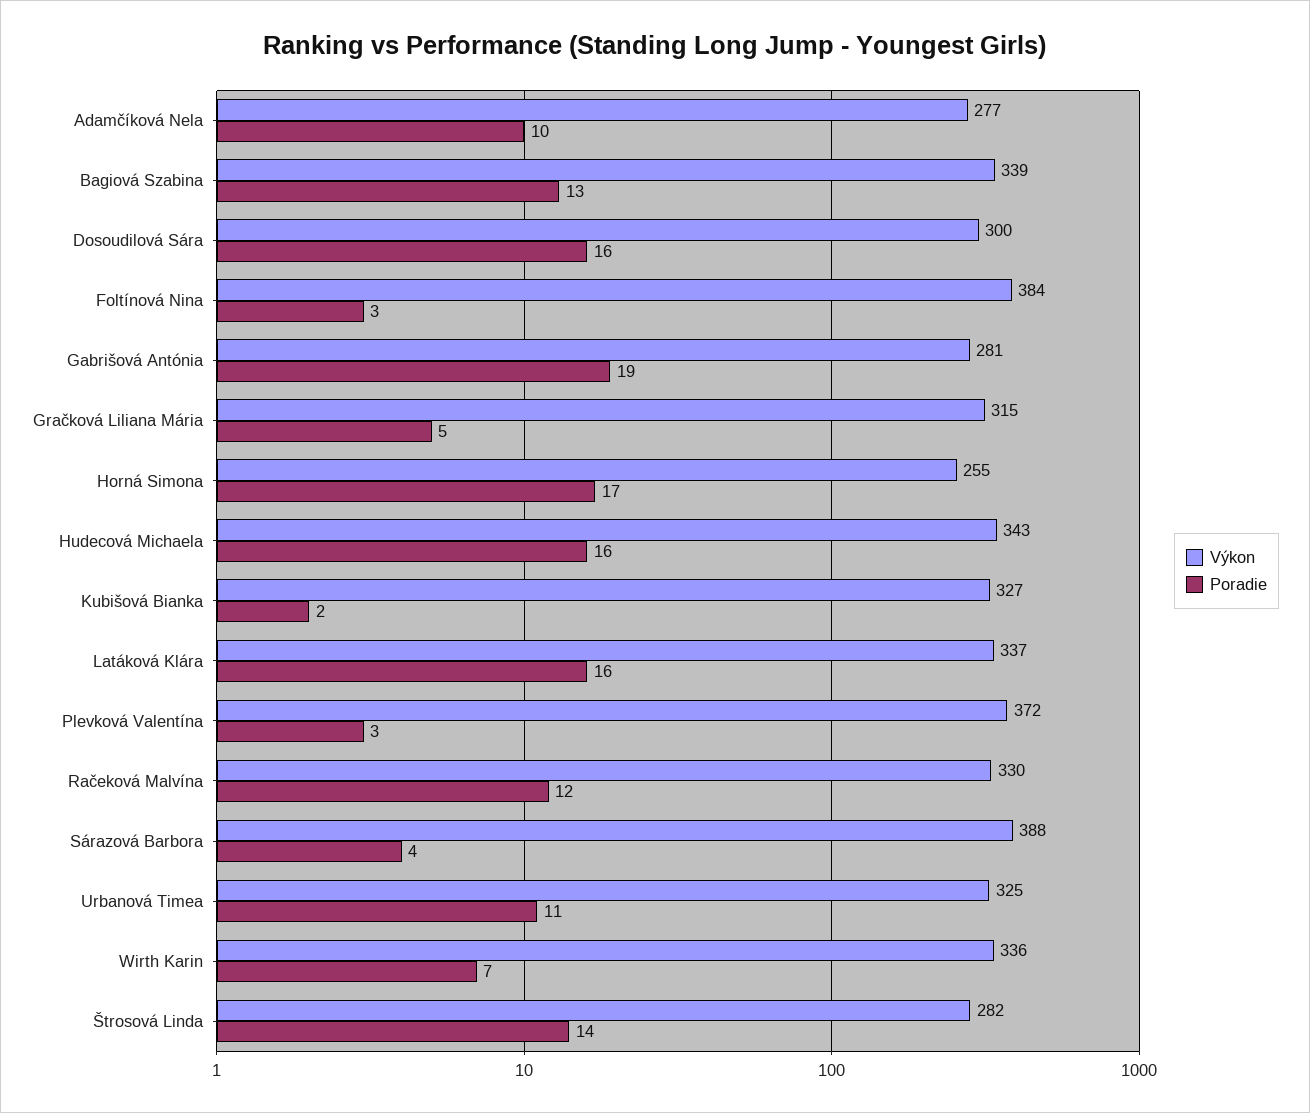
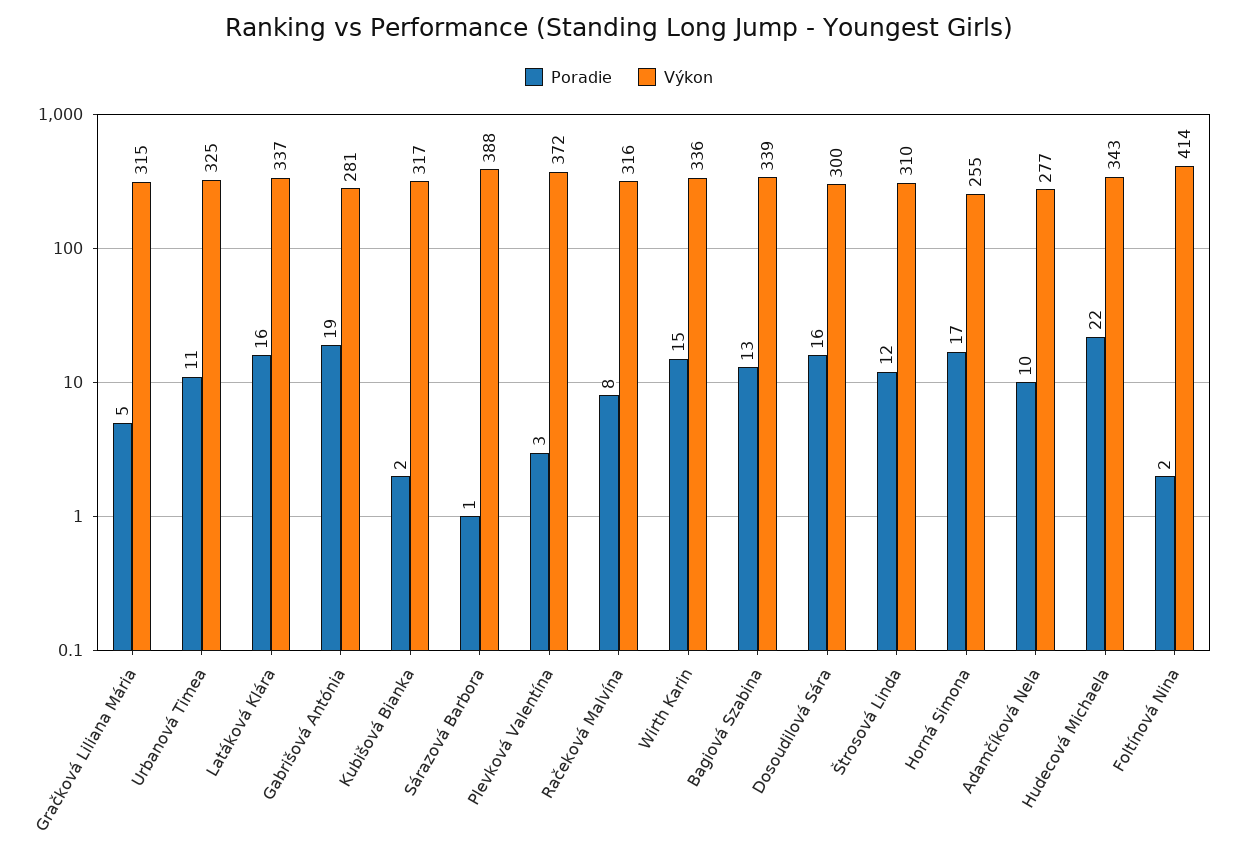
  {
    "Výkon": {
      "Adamčíková Nela": 277,
      "Bagiová Szabina": 339,
      "Dosoudilová Sára": 300,
-     "Foltínová Nina": 384,
+     "Foltínová Nina": 414,
      "Gabrišová Antónia": 281,
      "Gračková Liliana Mária": 315,
      "Horná Simona": 255,
      "Hudecová Michaela": 343,
-     "Kubišová Bianka": 327,
+     "Kubišová Bianka": 317,
      "Latáková Klára": 337,
      "Plevková Valentína": 372,
-     "Račeková Malvína": 330,
+     "Račeková Malvína": 316,
      "Sárazová Barbora": 388,
      "Urbanová Timea": 325,
      "Wirth Karin": 336,
-     "Štrosová Linda": 282
+     "Štrosová Linda": 310
    },
    "Poradie": {
      "Adamčíková Nela": 10,
      "Bagiová Szabina": 13,
      "Dosoudilová Sára": 16,
-     "Foltínová Nina": 3,
+     "Foltínová Nina": 2,
      "Gabrišová Antónia": 19,
      "Gračková Liliana Mária": 5,
      "Horná Simona": 17,
-     "Hudecová Michaela": 16,
+     "Hudecová Michaela": 22,
      "Kubišová Bianka": 2,
      "Latáková Klára": 16,
      "Plevková Valentína": 3,
-     "Račeková Malvína": 12,
+     "Račeková Malvína": 8,
-     "Sárazová Barbora": 4,
+     "Sárazová Barbora": 1,
      "Urbanová Timea": 11,
-     "Wirth Karin": 7,
+     "Wirth Karin": 15,
-     "Štrosová Linda": 14
+     "Štrosová Linda": 12
    }
  }

